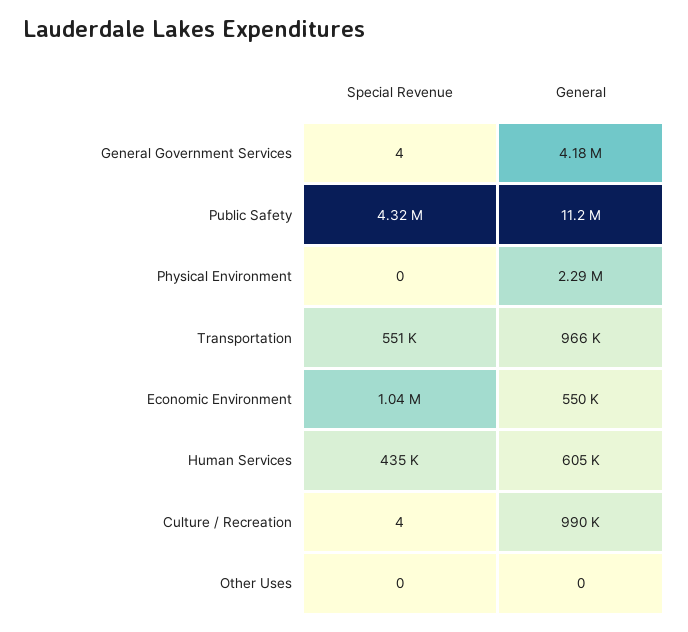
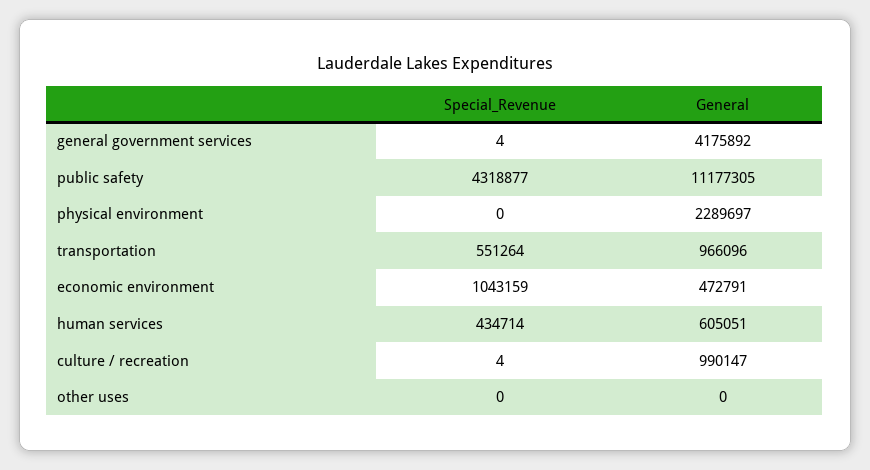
  {
    "Special Revenue": {
      "General Government Services": 4,
      "Public Safety": 4318877,
      "Physical Environment": 0,
      "Transportation": 551264,
      "Economic Environment": 1043159,
      "Human Services": 434714,
      "Culture / Recreation": 4,
      "Other Uses": 0
    },
    "General": {
      "General Government Services": 4175892,
      "Public Safety": 11177305,
      "Physical Environment": 2289697,
      "Transportation": 966096,
-     "Economic Environment": 550000,
+     "Economic Environment": 472791,
      "Human Services": 605051,
      "Culture / Recreation": 990147,
      "Other Uses": 0
    }
  }

